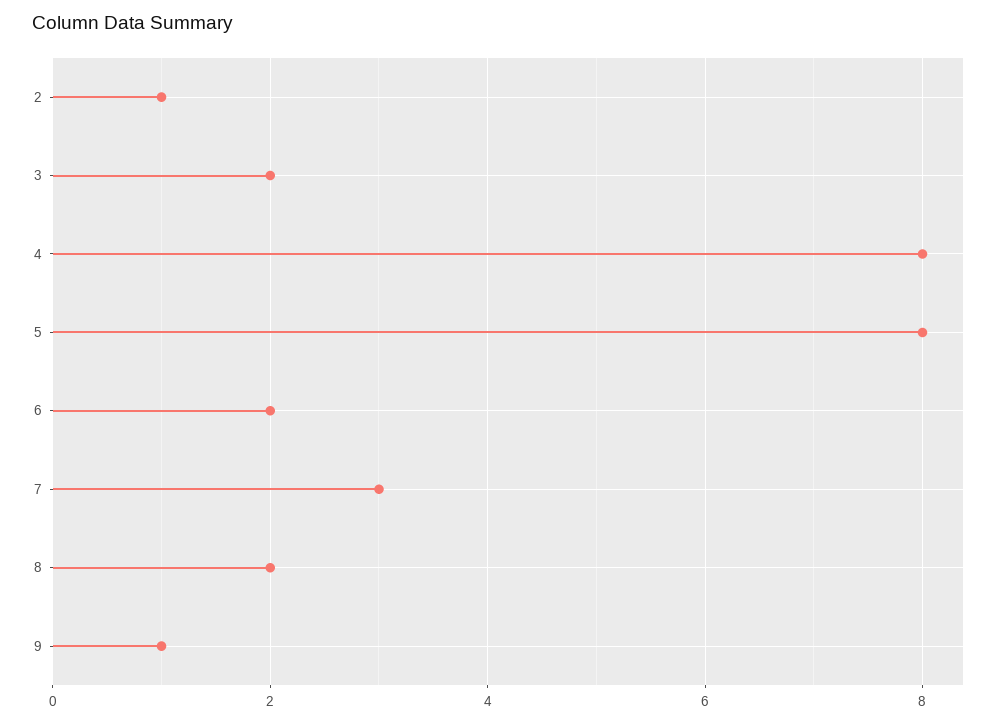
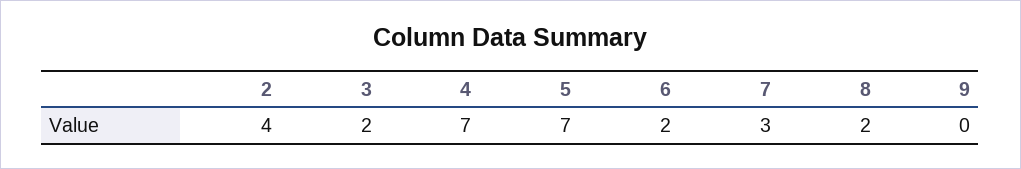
  {
-   "2": 1,
+   "2": 4,
    "3": 2,
-   "4": 8,
+   "4": 7,
-   "5": 8,
+   "5": 7,
    "6": 2,
    "7": 3,
    "8": 2,
-   "9": 1
+   "9": 0
  }

